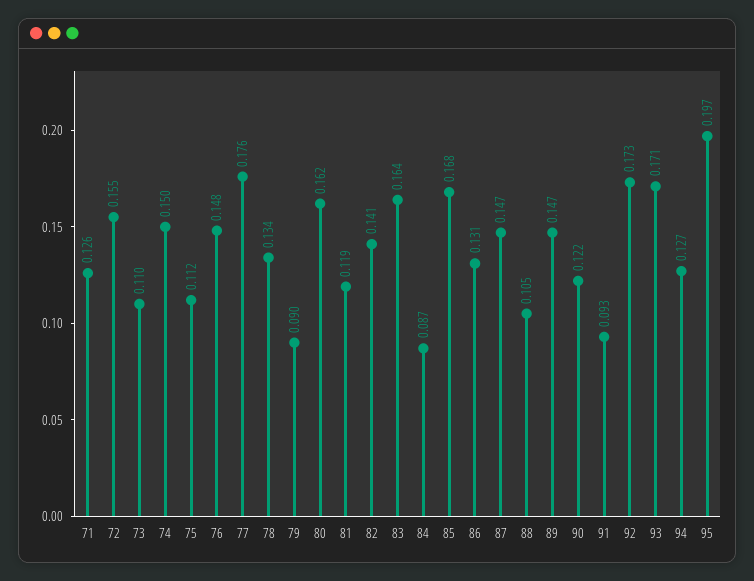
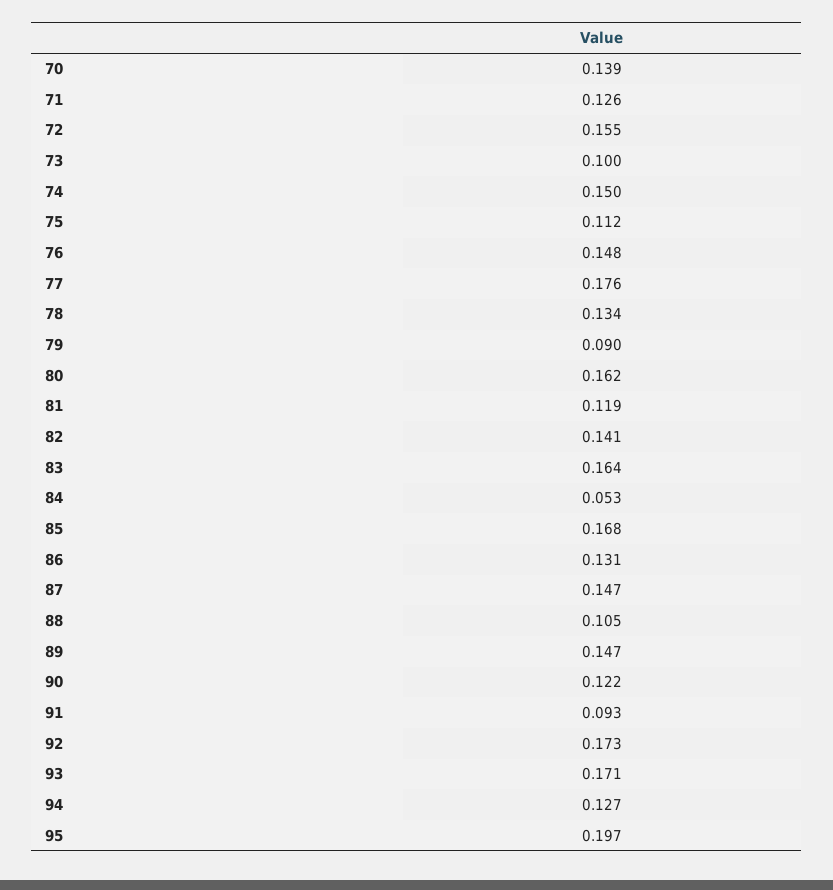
  {
    "71": 0.126,
    "72": 0.155,
-   "73": 0.11,
+   "73": 0.1,
    "74": 0.15,
    "75": 0.112,
    "76": 0.148,
    "77": 0.176,
    "78": 0.134,
    "79": 0.09,
    "80": 0.162,
    "81": 0.119,
    "82": 0.141,
    "83": 0.164,
-   "84": 0.087,
+   "84": 0.053,
    "85": 0.168,
    "86": 0.131,
    "87": 0.147,
    "88": 0.105,
    "89": 0.147,
    "90": 0.122,
    "91": 0.093,
    "92": 0.173,
    "93": 0.171,
    "94": 0.127,
-   "95": 0.197
+   "95": 0.197,
+   "70": 0.139
  }

